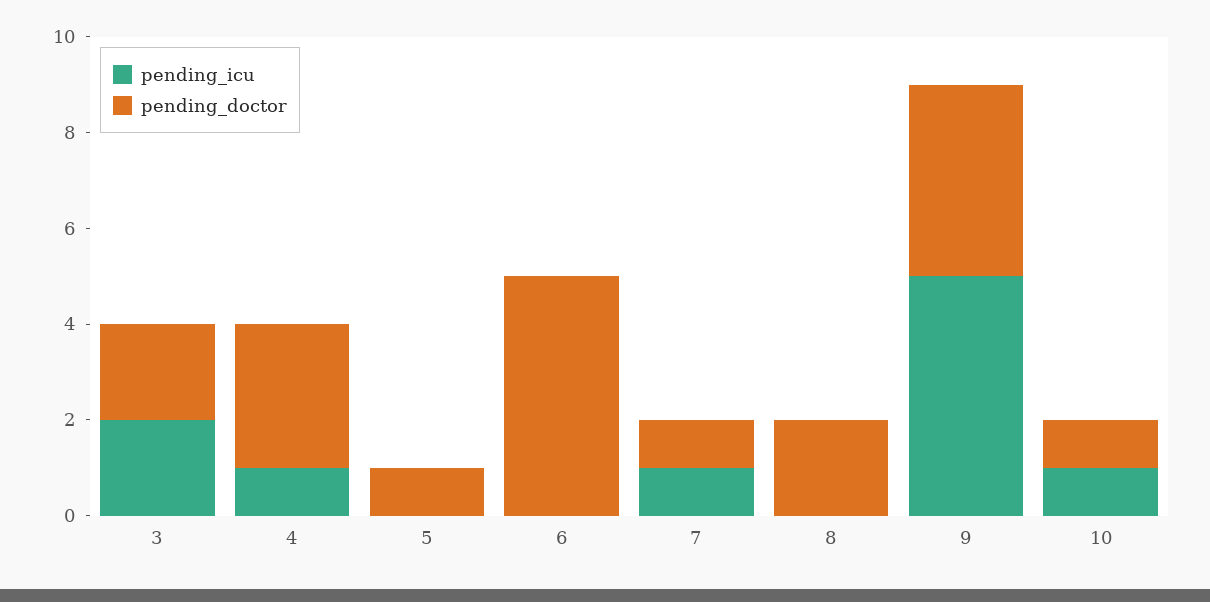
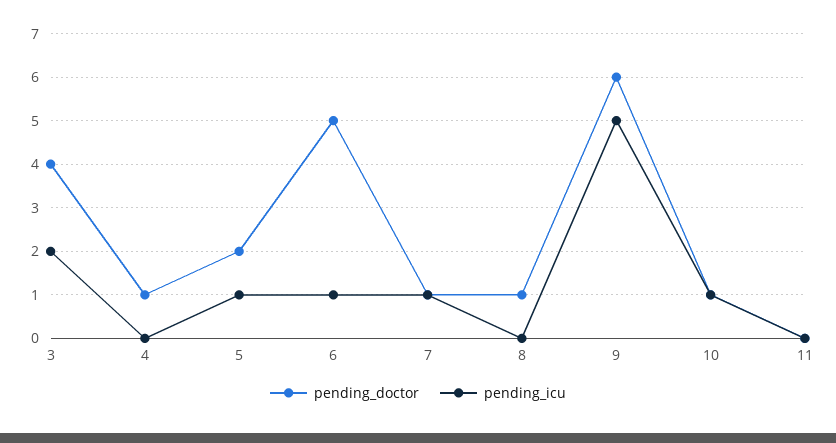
  {
    "pending_icu": {
      "3": 2,
-     "4": 1,
+     "4": 0,
-     "5": 0,
+     "5": 1,
-     "6": 0,
+     "6": 1,
      "7": 1,
      "8": 0,
      "9": 5,
-     "10": 1
+     "10": 1,
+     "11": 0
    },
    "pending_doctor": {
-     "3": 2,
+     "3": 4,
-     "4": 3,
+     "4": 1,
-     "5": 1,
+     "5": 2,
      "6": 5,
      "7": 1,
-     "8": 2,
+     "8": 1,
-     "9": 4,
+     "9": 6,
-     "10": 1
+     "10": 1,
+     "11": 0
    }
  }

